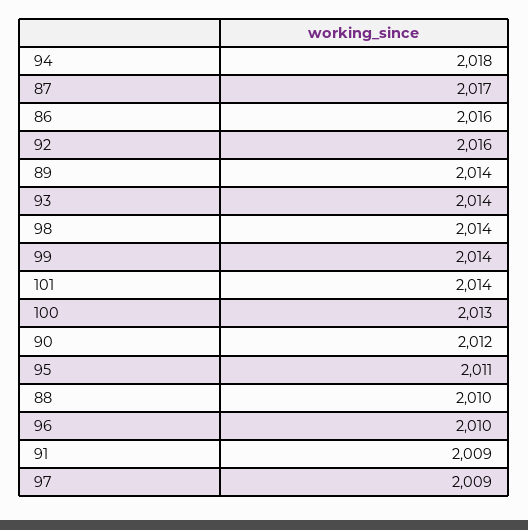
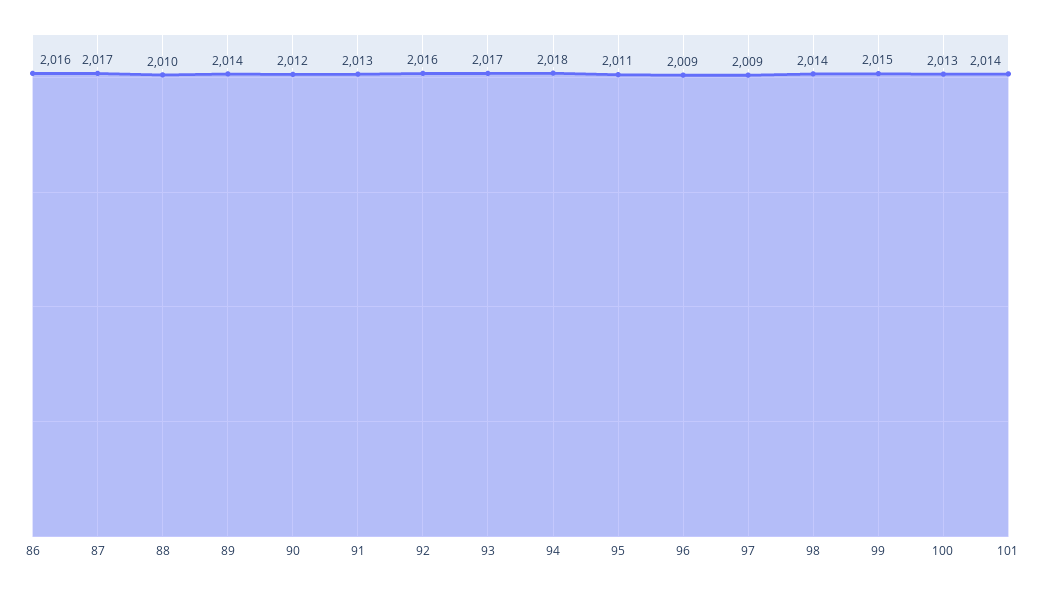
  {
    "94": 2018,
    "87": 2017,
    "86": 2016,
    "92": 2016,
    "89": 2014,
-   "93": 2014,
+   "93": 2017,
    "98": 2014,
-   "99": 2014,
+   "99": 2015,
    "101": 2014,
    "100": 2013,
    "90": 2012,
    "95": 2011,
    "88": 2010,
-   "96": 2010,
+   "96": 2009,
-   "91": 2009,
+   "91": 2013,
    "97": 2009
  }

